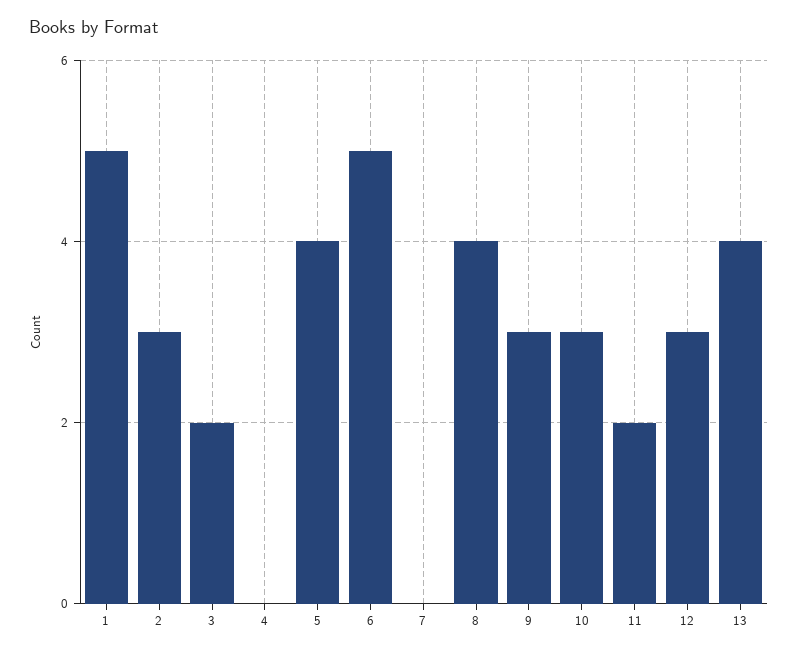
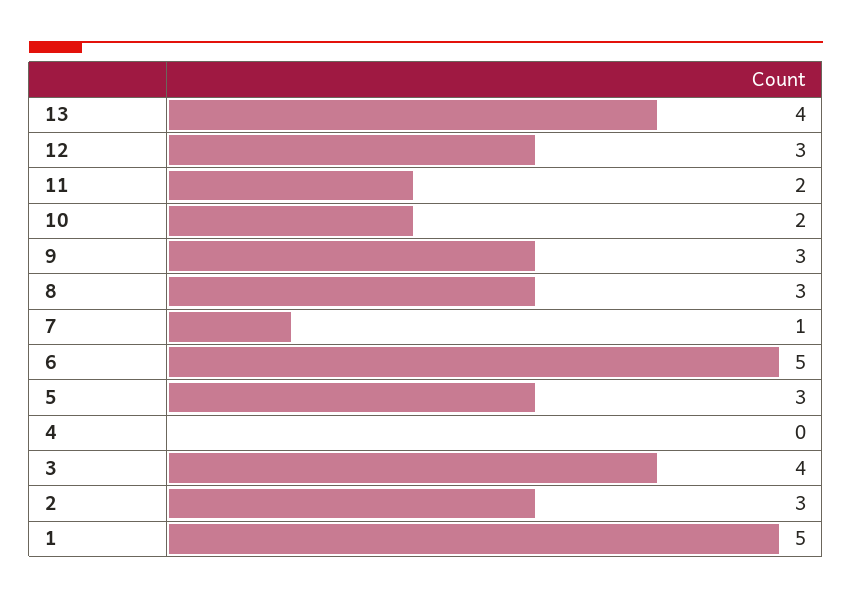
  {
    "1": 5,
    "2": 3,
-   "3": 2,
+   "3": 4,
    "4": 0,
-   "5": 4,
+   "5": 3,
    "6": 5,
-   "7": 0,
+   "7": 1,
-   "8": 4,
+   "8": 3,
    "9": 3,
-   "10": 3,
+   "10": 2,
    "11": 2,
    "12": 3,
    "13": 4
  }

